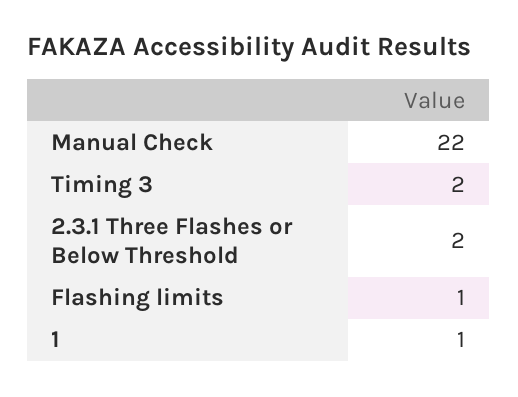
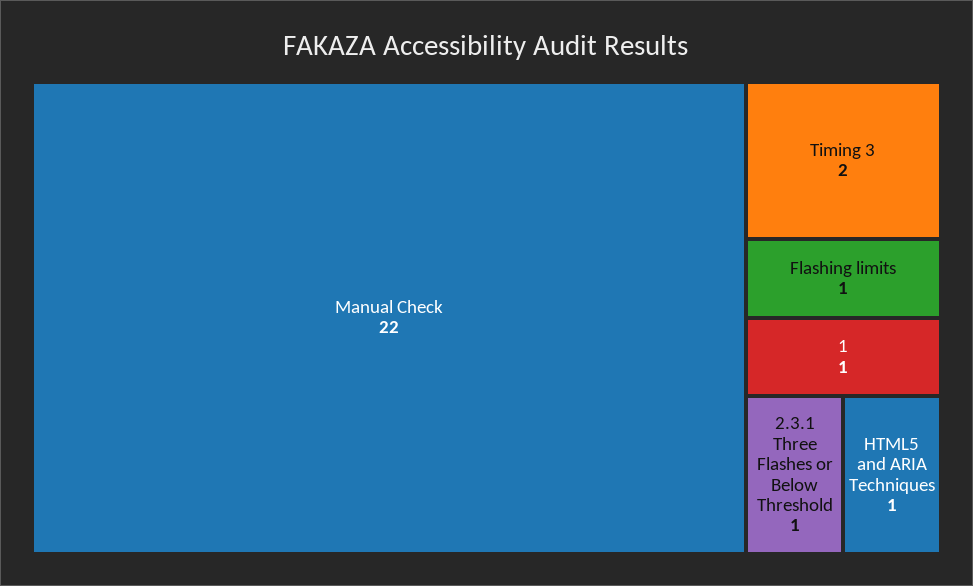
  {
    "Manual Check": 22,
    "Timing 3": 2,
-   "2.3.1 Three Flashes or Below Threshold": 2,
+   "2.3.1 Three Flashes or Below Threshold": 1,
    "Flashing limits": 1,
-   "1": 1
+   "1": 1,
+   "HTML5 and ARIA Techniques": 1
  }

